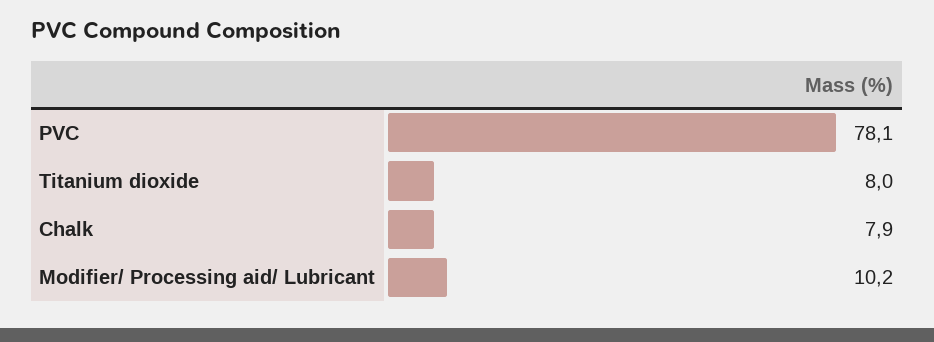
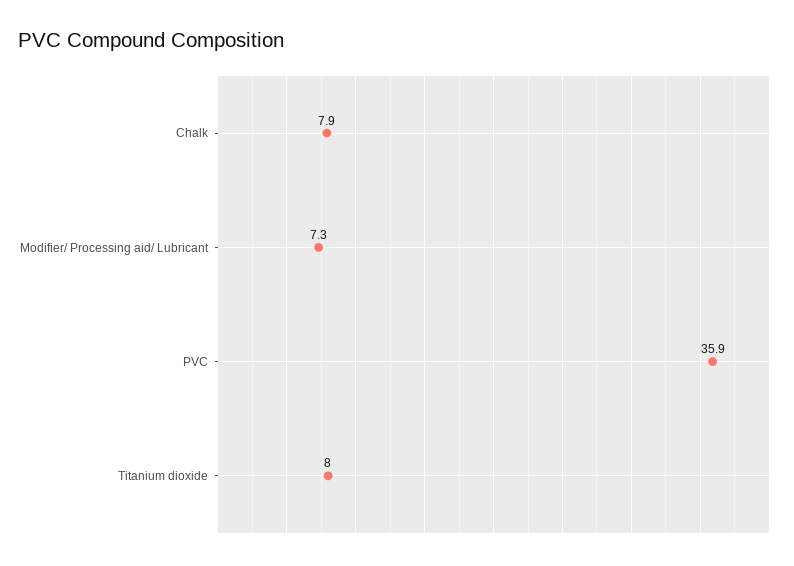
  {
-   "PVC": 78.1,
+   "PVC": 35.9,
    "Titanium dioxide": 8,
    "Chalk": 7.9,
-   "Modifier/ Processing aid/ Lubricant": 10.2
+   "Modifier/ Processing aid/ Lubricant": 7.3
  }

